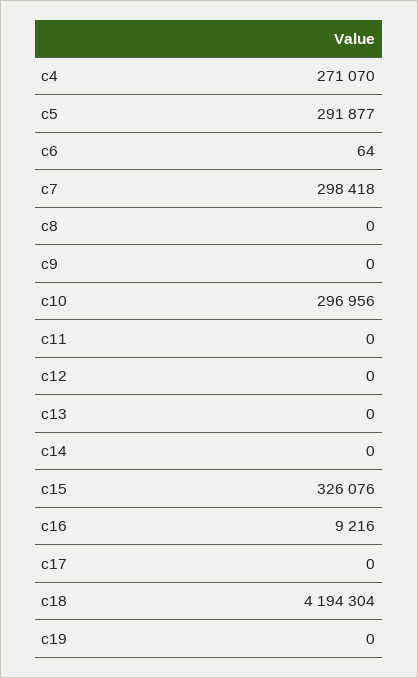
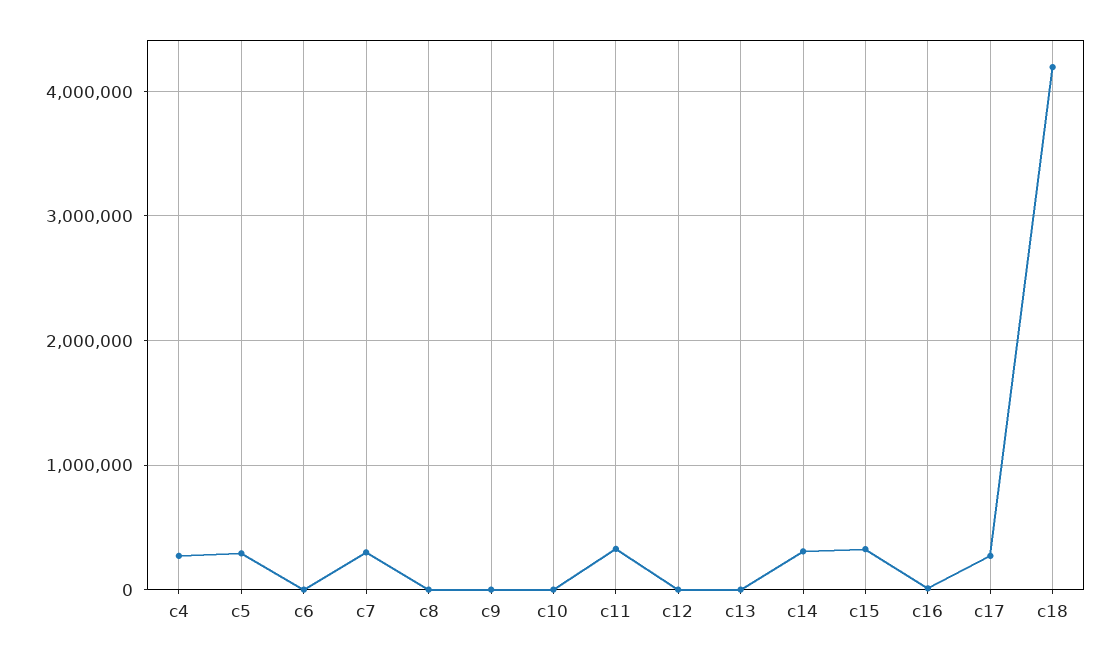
  {
    "c4": 271070,
    "c5": 291877,
    "c6": 64,
    "c7": 298418,
    "c8": 0,
    "c9": 0,
-   "c10": 296956,
+   "c10": 0,
-   "c11": 0,
+   "c11": 300000,
    "c12": 0,
    "c13": 0,
-   "c14": 0,
+   "c14": 300000,
    "c15": 326076,
    "c16": 9216,
-   "c17": 0,
+   "c17": 300000,
-   "c18": 4194304,
+   "c18": 4194304
-   "c19": 0
  }

